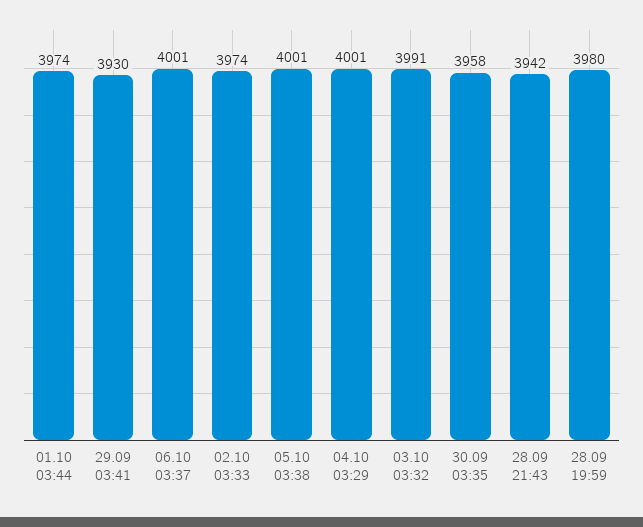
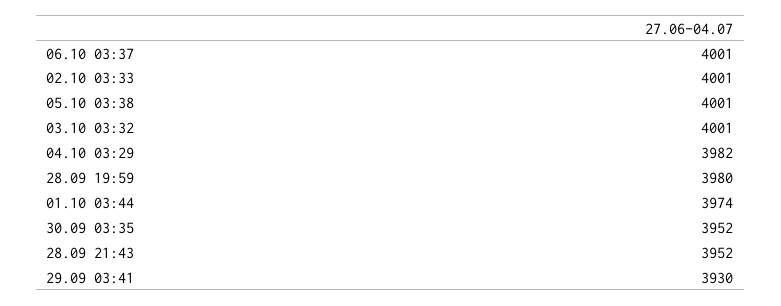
  {
    "01.10 03:44": 3974,
    "29.09 03:41": 3930,
    "06.10 03:37": 4001,
-   "02.10 03:33": 3974,
+   "02.10 03:33": 4001,
    "05.10 03:38": 4001,
-   "04.10 03:29": 4001,
+   "04.10 03:29": 3982,
-   "03.10 03:32": 3991,
+   "03.10 03:32": 4001,
-   "30.09 03:35": 3958,
+   "30.09 03:35": 3952,
-   "28.09 21:43": 3942,
+   "28.09 21:43": 3952,
    "28.09 19:59": 3980
  }

